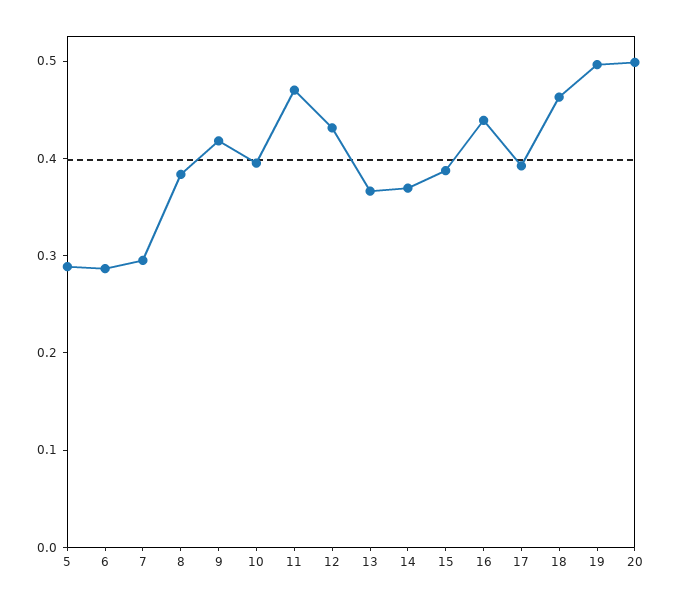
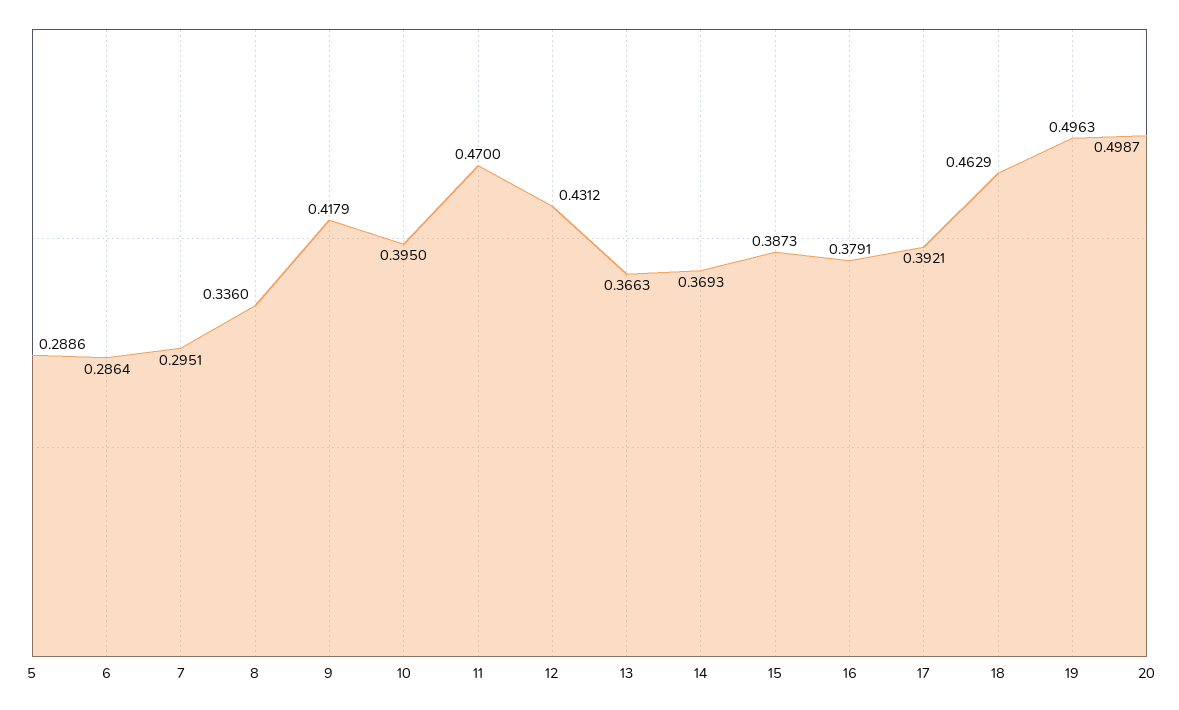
  {
    "5": 0.2886,
    "6": 0.2864,
    "7": 0.2951,
-   "8": 0.38,
+   "8": 0.336,
    "9": 0.4179,
    "10": 0.395,
    "11": 0.47,
    "12": 0.4312,
    "13": 0.3663,
    "14": 0.3693,
    "15": 0.3873,
-   "16": 0.44,
+   "16": 0.3791,
    "17": 0.3921,
    "18": 0.4629,
    "19": 0.4963,
    "20": 0.4987
  }

